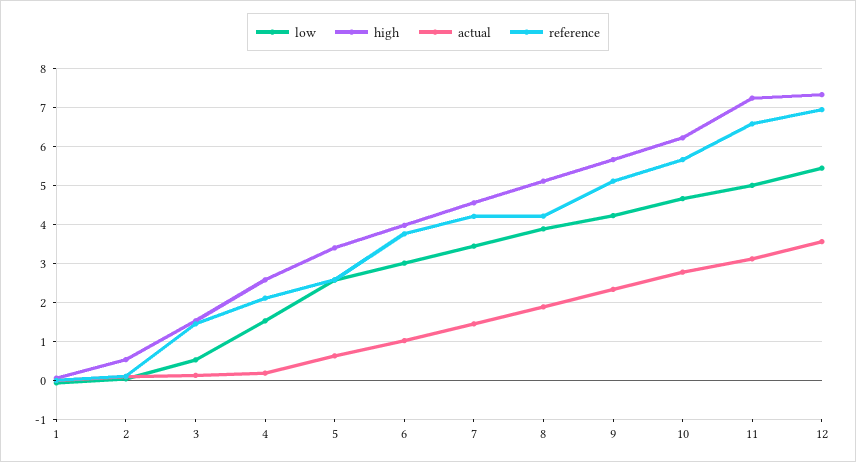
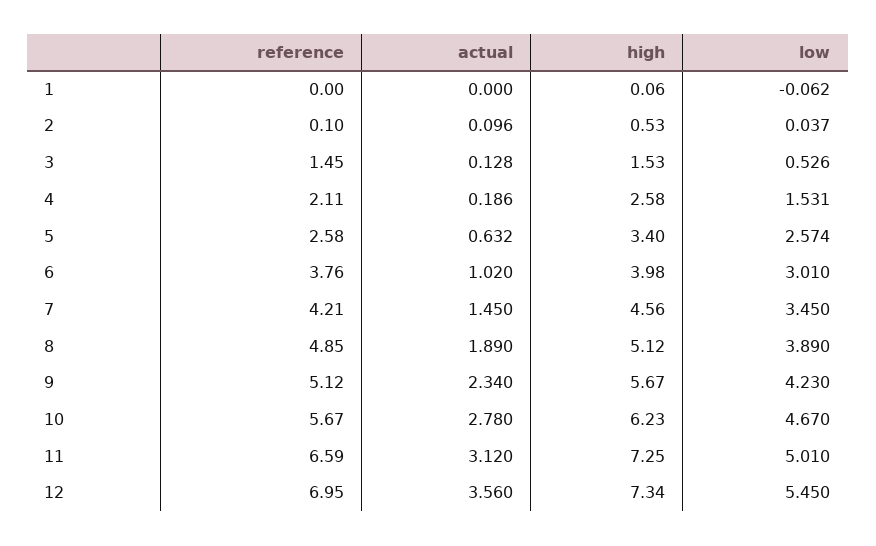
  {
    "low": {
      "1": -0.062,
      "2": 0.037,
      "3": 0.526,
      "4": 1.531,
      "5": 2.574,
      "6": 3.01,
      "7": 3.45,
      "8": 3.89,
      "9": 4.23,
      "10": 4.67,
      "11": 5.01,
      "12": 5.45
    },
    "high": {
      "1": 0.06,
      "2": 0.53,
      "3": 1.53,
      "4": 2.58,
      "5": 3.4,
      "6": 3.98,
      "7": 4.56,
      "8": 5.12,
      "9": 5.67,
      "10": 6.23,
      "11": 7.25,
      "12": 7.34
    },
    "actual": {
      "1": 0,
      "2": 0.096,
      "3": 0.128,
      "4": 0.186,
      "5": 0.632,
      "6": 1.02,
      "7": 1.45,
      "8": 1.89,
      "9": 2.34,
      "10": 2.78,
      "11": 3.12,
      "12": 3.56
    },
    "reference": {
      "1": 0,
      "2": 0.1,
      "3": 1.45,
      "4": 2.11,
      "5": 2.58,
      "6": 3.76,
      "7": 4.21,
-     "8": 4.2,
+     "8": 4.85,
      "9": 5.12,
      "10": 5.67,
      "11": 6.59,
      "12": 6.95
    }
  }

